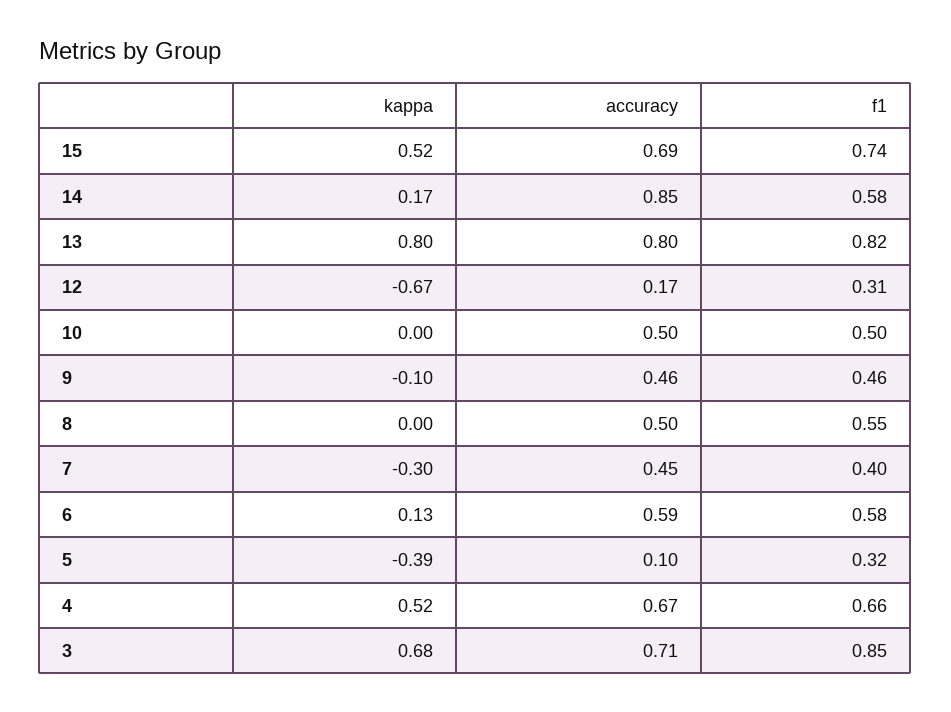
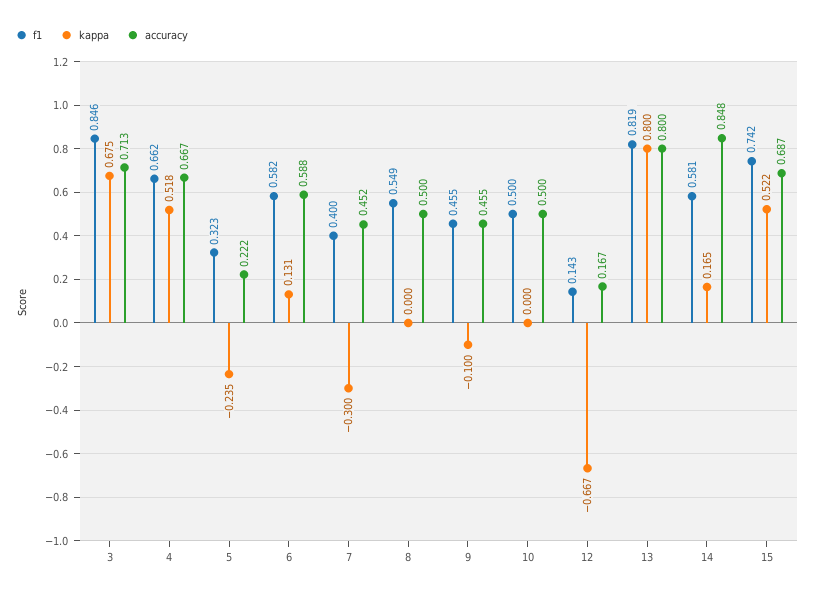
  {
    "kappa": {
      "15": 0.522,
      "14": 0.165,
      "13": 0.8,
      "12": -0.667,
      "10": 0,
      "9": -0.1,
      "8": 0,
      "7": -0.3,
      "6": 0.131,
-     "5": -0.39,
+     "5": -0.235,
      "4": 0.518,
      "3": 0.675
    },
    "accuracy": {
      "15": 0.687,
      "14": 0.848,
      "13": 0.8,
      "12": 0.167,
      "10": 0.5,
      "9": 0.455,
      "8": 0.5,
      "7": 0.452,
      "6": 0.588,
-     "5": 0.1,
+     "5": 0.222,
      "4": 0.667,
      "3": 0.713
    },
    "f1": {
      "15": 0.742,
      "14": 0.581,
      "13": 0.819,
-     "12": 0.31,
+     "12": 0.143,
      "10": 0.5,
      "9": 0.455,
      "8": 0.549,
      "7": 0.4,
      "6": 0.582,
      "5": 0.323,
      "4": 0.662,
      "3": 0.846
    }
  }

